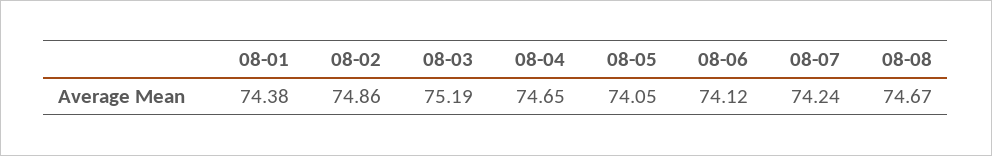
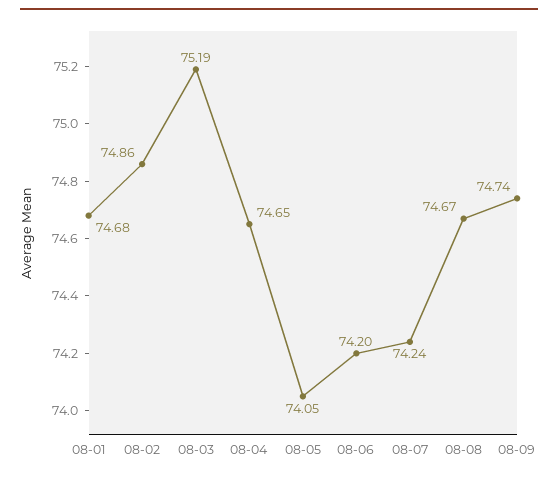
  {
-   "08-01": 74.38,
+   "08-01": 74.68,
    "08-02": 74.86,
    "08-03": 75.19,
    "08-04": 74.65,
    "08-05": 74.05,
-   "08-06": 74.12,
+   "08-06": 74.2,
    "08-07": 74.24,
-   "08-08": 74.67
+   "08-08": 74.67,
+   "08-09": 74.74
  }

